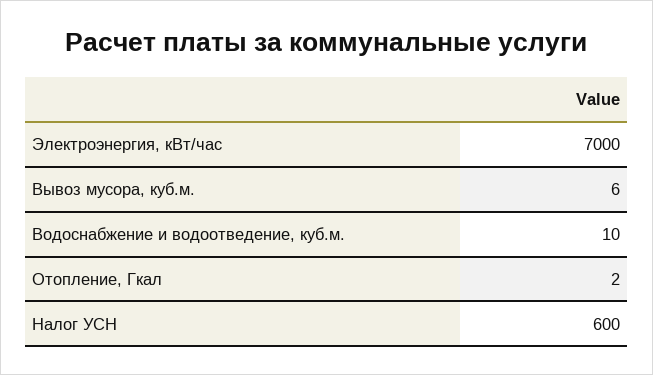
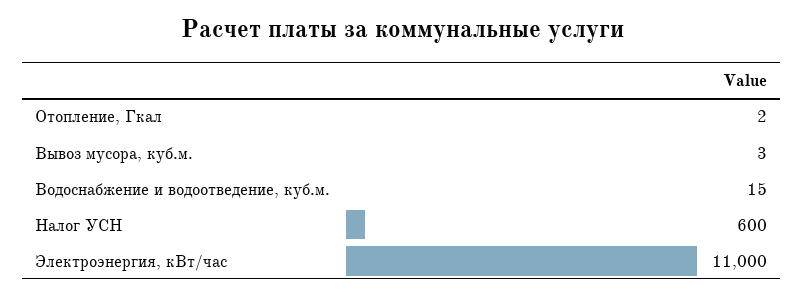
  {
-   "Электроэнергия, кВт/час": 7000,
+   "Электроэнергия, кВт/час": 11000,
-   "Вывоз мусора, куб.м.": 6,
+   "Вывоз мусора, куб.м.": 3,
-   "Водоснабжение и водоотведение, куб.м.": 10,
+   "Водоснабжение и водоотведение, куб.м.": 15,
    "Отопление, Гкал": 2,
    "Налог УСН": 600
  }

